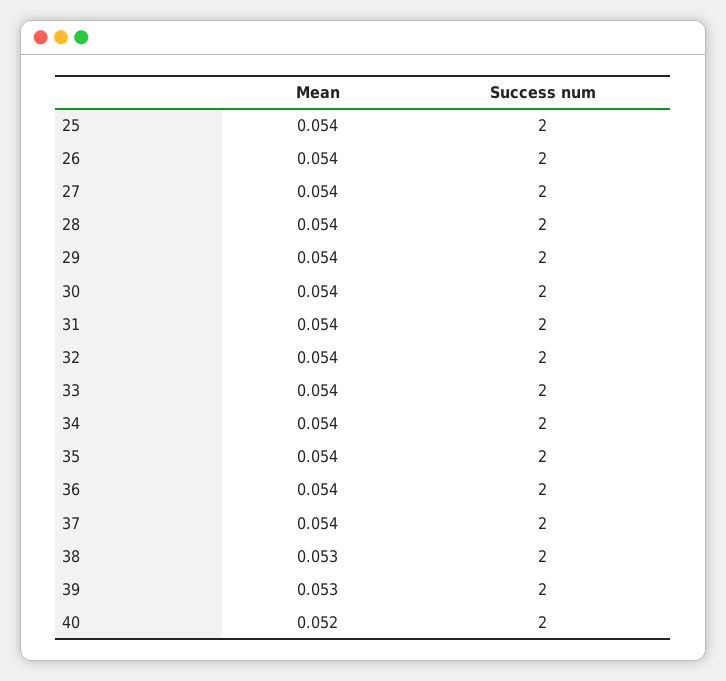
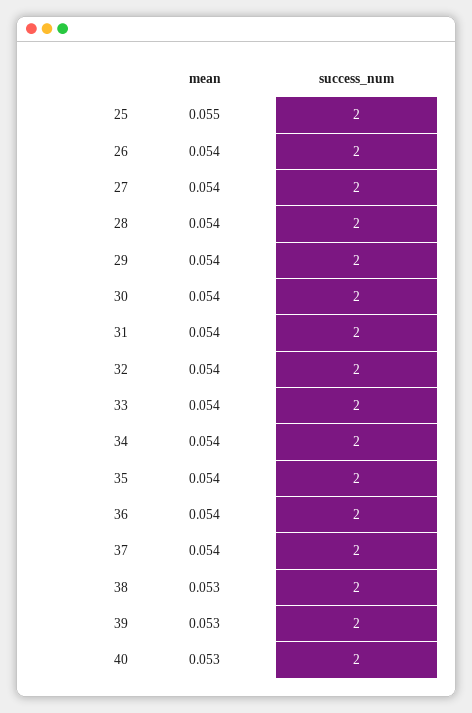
  {
    "Mean": {
-     "25": 0.054,
+     "25": 0.055,
      "26": 0.054,
      "27": 0.054,
      "28": 0.054,
      "29": 0.054,
      "30": 0.054,
      "31": 0.054,
      "32": 0.054,
      "33": 0.054,
      "34": 0.054,
      "35": 0.054,
      "36": 0.054,
      "37": 0.054,
      "38": 0.053,
      "39": 0.053,
-     "40": 0.052
+     "40": 0.053
    },
    "Success num": {
      "25": 2,
      "26": 2,
      "27": 2,
      "28": 2,
      "29": 2,
      "30": 2,
      "31": 2,
      "32": 2,
      "33": 2,
      "34": 2,
      "35": 2,
      "36": 2,
      "37": 2,
      "38": 2,
      "39": 2,
      "40": 2
    }
  }

